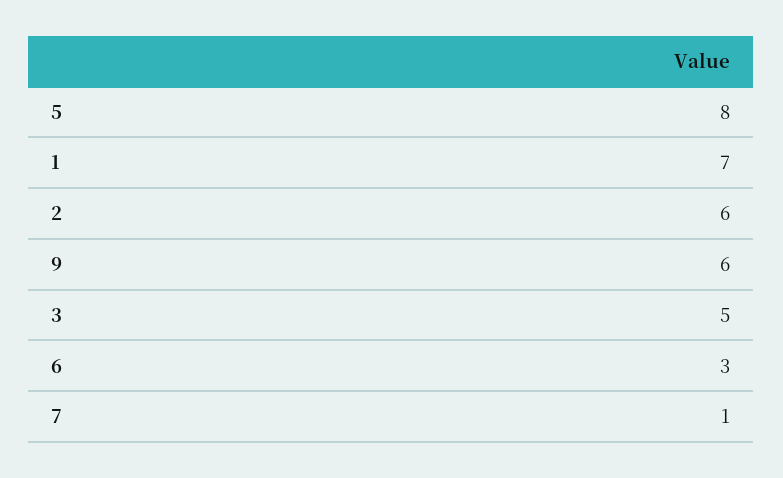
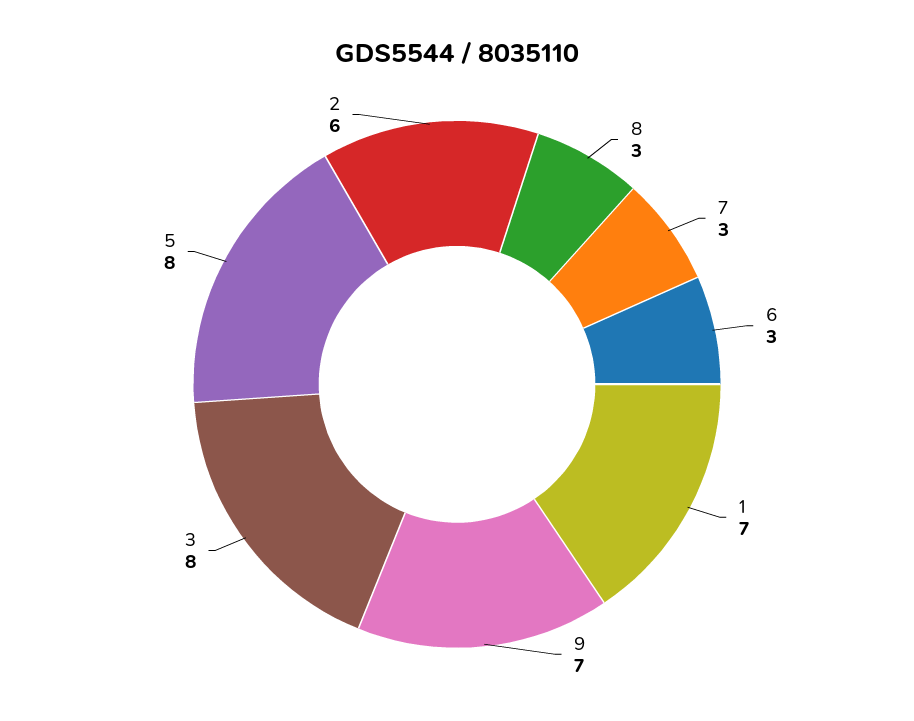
  {
    "5": 8,
    "1": 7,
    "2": 6,
-   "9": 6,
+   "9": 7,
-   "3": 5,
+   "3": 8,
    "6": 3,
-   "7": 1
+   "7": 3,
+   "8": 3
  }

